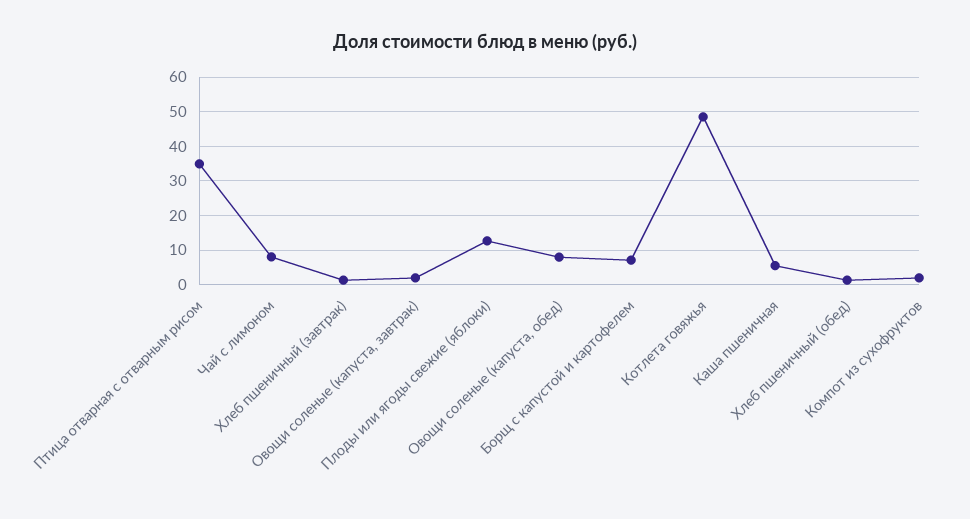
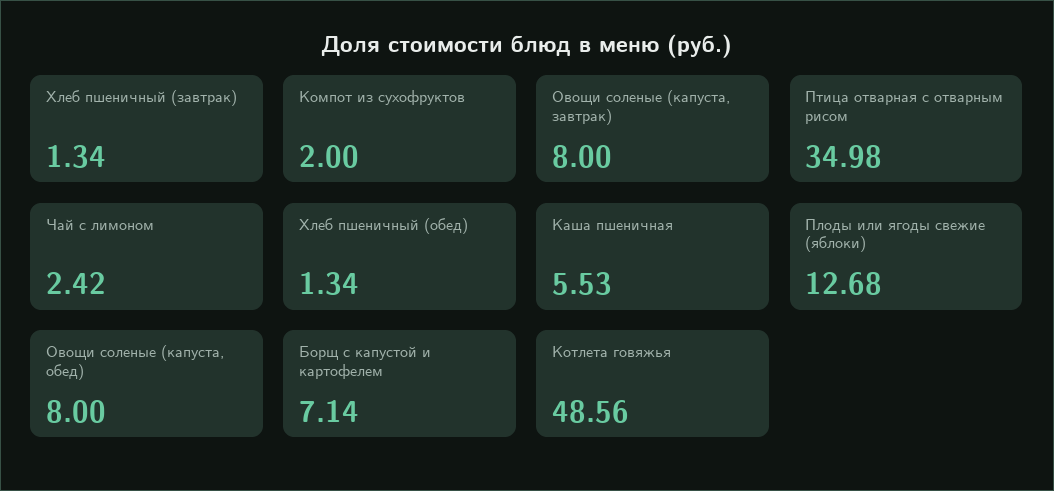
  {
    "Птица отварная с отварным рисом": 34.98,
-   "Чай с лимоном": 8,
+   "Чай с лимоном": 2.42,
    "Хлеб пшеничный (завтрак)": 1.34,
-   "Овощи соленые (капуста, завтрак)": 2,
+   "Овощи соленые (капуста, завтрак)": 8,
    "Плоды или ягоды свежие (яблоки)": 12.68,
    "Овощи соленые (капуста, обед)": 8,
    "Борщ с капустой и картофелем": 7.14,
    "Котлета говяжья": 48.56,
    "Каша пшеничная": 5.53,
    "Хлеб пшеничный (обед)": 1.34,
    "Компот из сухофруктов": 2
  }

